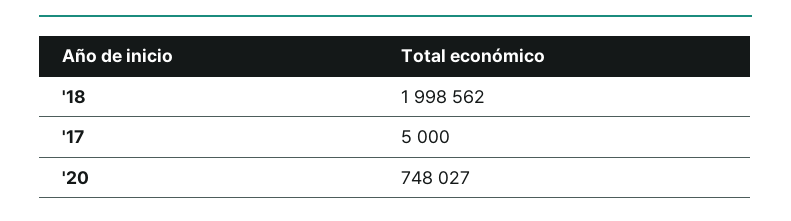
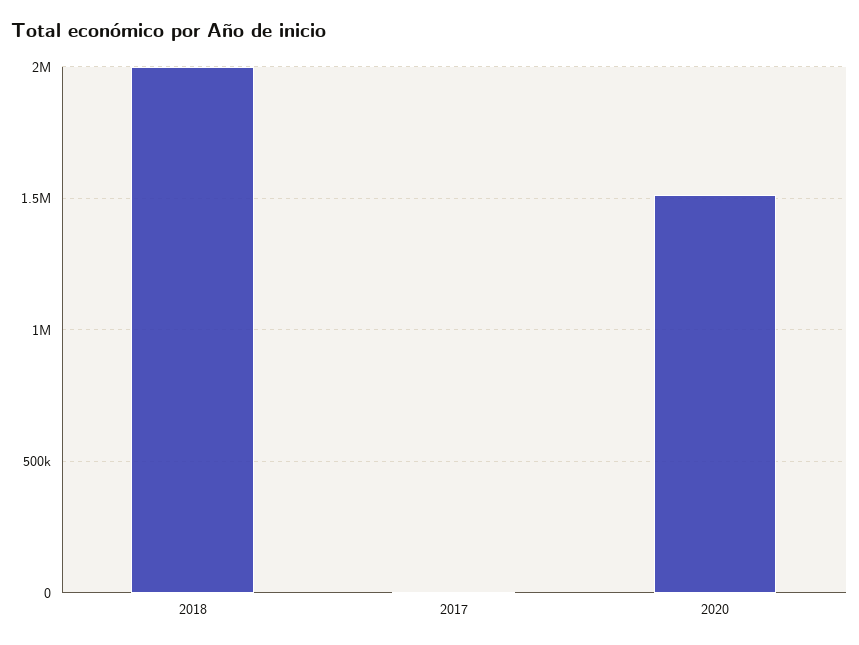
  {
    "'18": 1998562,
    "'17": 5000,
-   "'20": 748027
+   "'20": 1500000
  }

